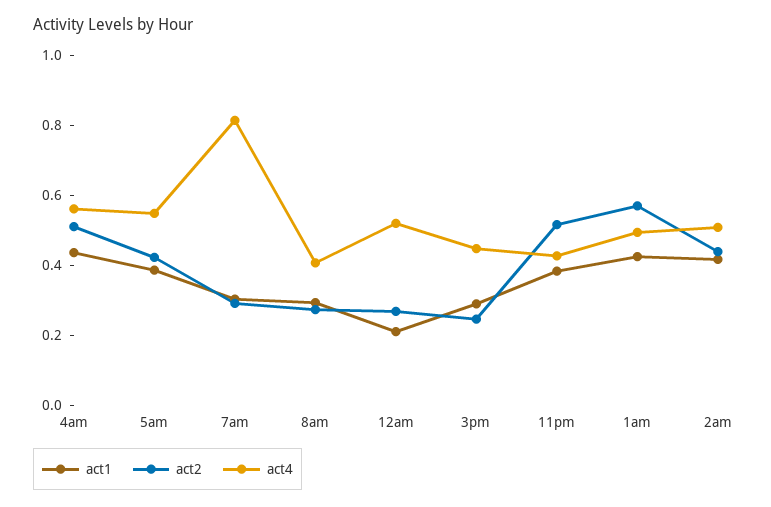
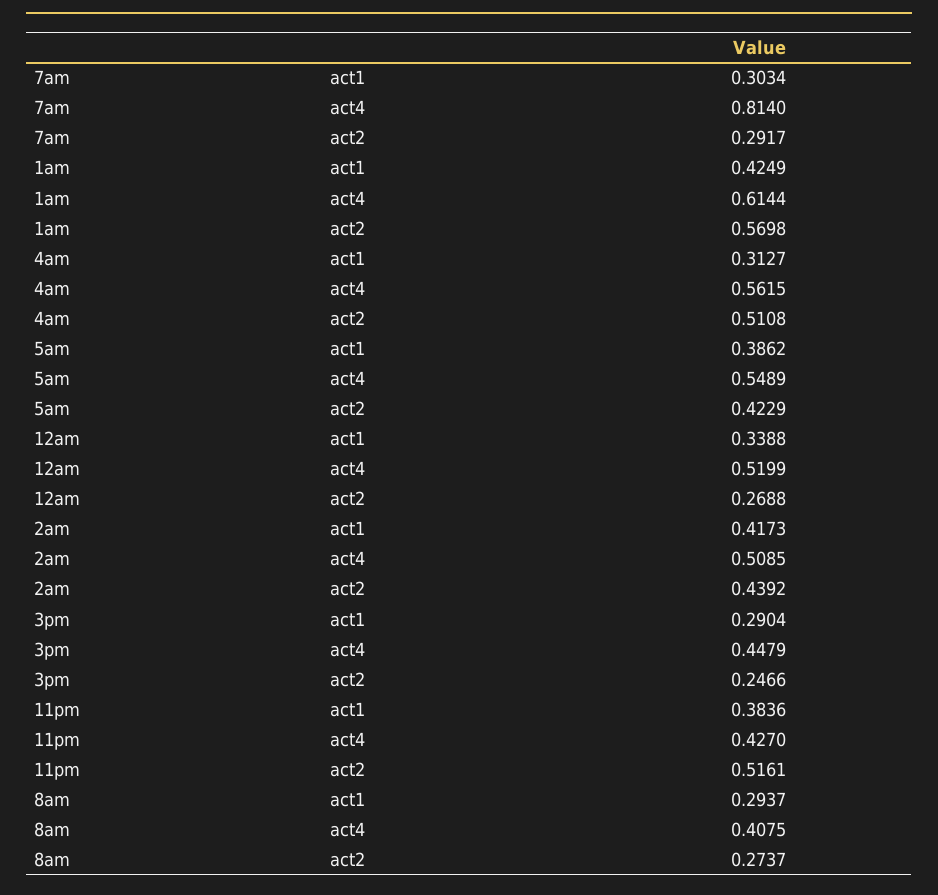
  {
    "act1": {
-     "4am": 0.45,
+     "4am": 0.3127,
      "5am": 0.3862,
      "7am": 0.3034,
      "8am": 0.2937,
-     "12am": 0.2,
+     "12am": 0.3388,
      "3pm": 0.2904,
      "11pm": 0.3836,
      "1am": 0.4249,
      "2am": 0.4173
    },
    "act2": {
      "4am": 0.5108,
      "5am": 0.4229,
      "7am": 0.2917,
      "8am": 0.2737,
      "12am": 0.2688,
      "3pm": 0.2466,
      "11pm": 0.5161,
      "1am": 0.5698,
      "2am": 0.4392
    },
    "act4": {
      "4am": 0.5615,
      "5am": 0.5489,
      "7am": 0.814,
      "8am": 0.4075,
      "12am": 0.5199,
      "3pm": 0.4479,
      "11pm": 0.427,
-     "1am": 0.5,
+     "1am": 0.6144,
      "2am": 0.5085
    }
  }

